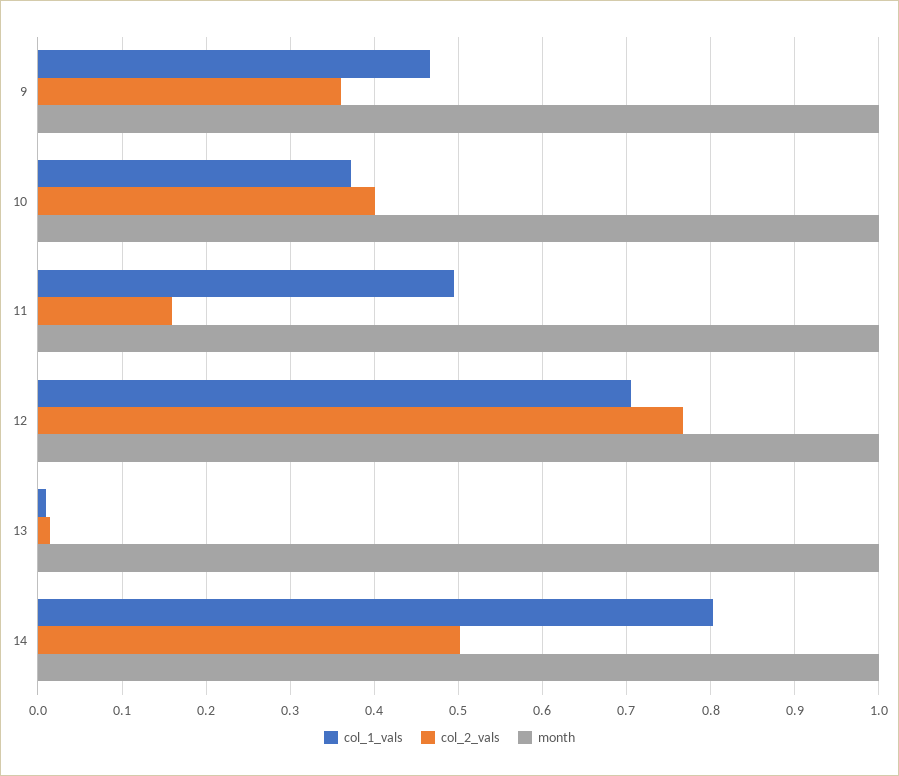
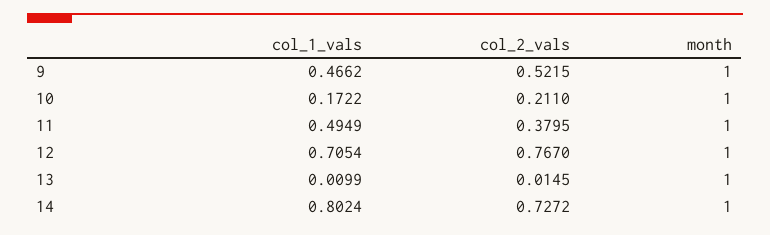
  {
    "col_1_vals": {
      "9": 0.4662,
-     "10": 0.37,
+     "10": 0.1722,
      "11": 0.4949,
      "12": 0.7054,
      "13": 0.0099,
      "14": 0.8024
    },
    "col_2_vals": {
-     "9": 0.36,
+     "9": 0.5215,
-     "10": 0.4,
+     "10": 0.211,
-     "11": 0.16,
+     "11": 0.3795,
      "12": 0.767,
      "13": 0.0145,
-     "14": 0.5
+     "14": 0.7272
    },
    "month": {
      "9": 1,
      "10": 1,
      "11": 1,
      "12": 1,
      "13": 1,
      "14": 1
    }
  }

